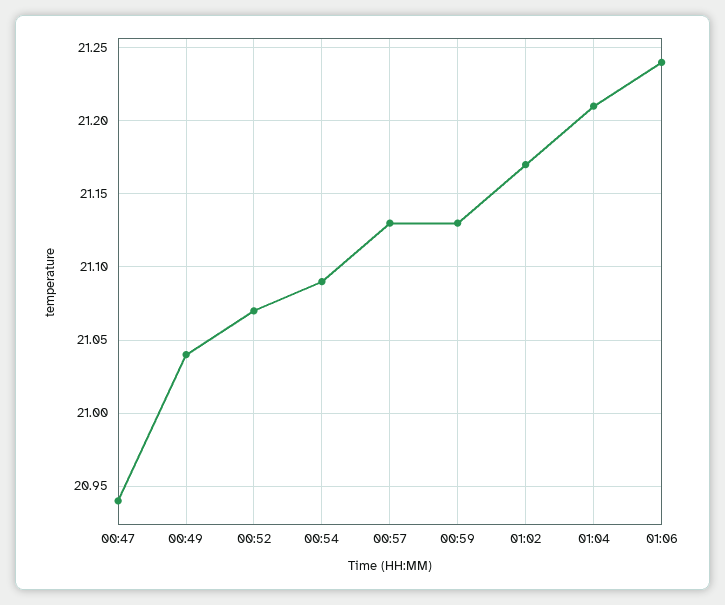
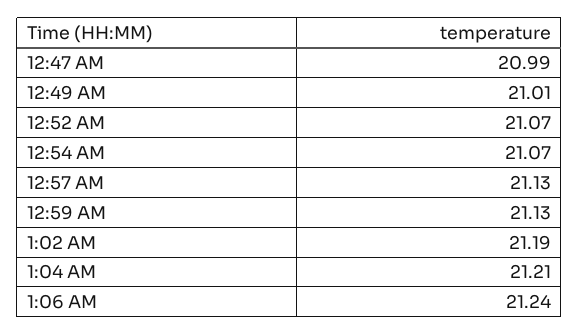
  {
-   "00:47": 20.94,
+   "00:47": 20.99,
-   "00:49": 21.04,
+   "00:49": 21.01,
    "00:52": 21.07,
-   "00:54": 21.09,
+   "00:54": 21.07,
    "00:57": 21.13,
    "00:59": 21.13,
-   "01:02": 21.17,
+   "01:02": 21.19,
    "01:04": 21.21,
    "01:06": 21.24
  }

